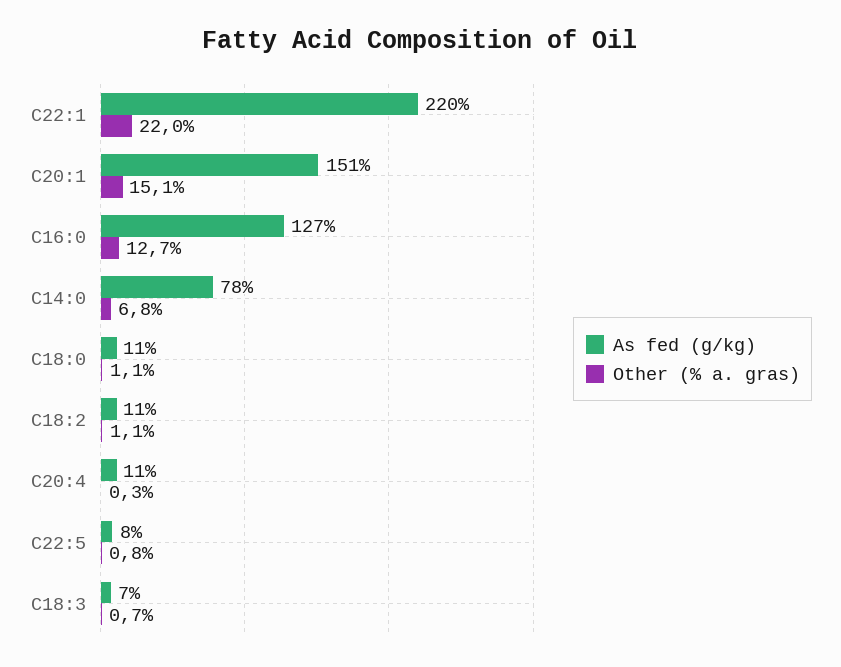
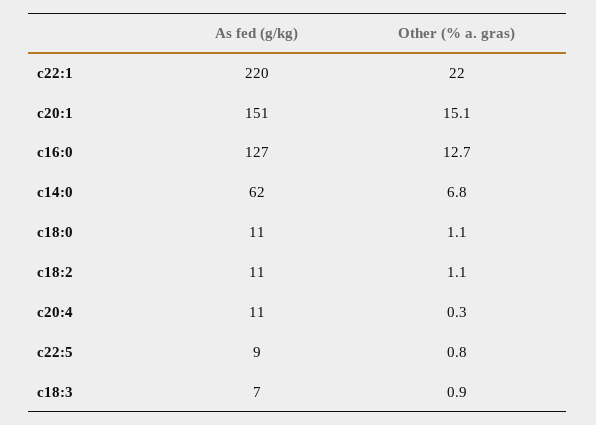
  {
    "As fed (g/kg)": {
      "C22:1": 220,
      "C20:1": 151,
      "C16:0": 127,
-     "C14:0": 78,
+     "C14:0": 62,
      "C18:0": 11,
      "C18:2": 11,
      "C20:4": 11,
-     "C22:5": 8,
+     "C22:5": 9,
      "C18:3": 7
    },
    "Other (% a. gras)": {
      "C22:1": 22,
      "C20:1": 15.1,
      "C16:0": 12.7,
      "C14:0": 6.8,
      "C18:0": 1.1,
      "C18:2": 1.1,
      "C20:4": 0.3,
      "C22:5": 0.8,
-     "C18:3": 0.7
+     "C18:3": 0.9
    }
  }

